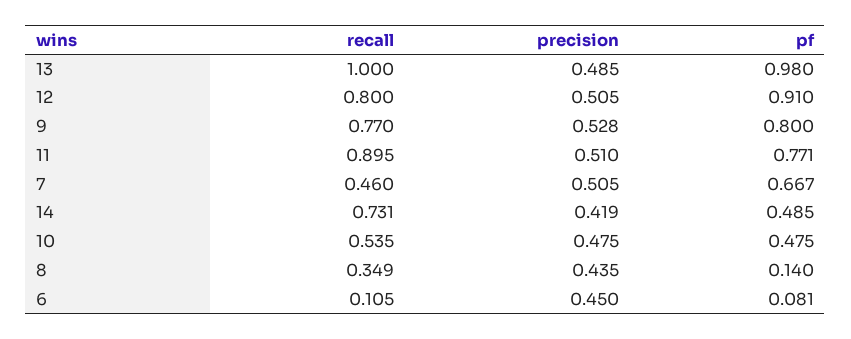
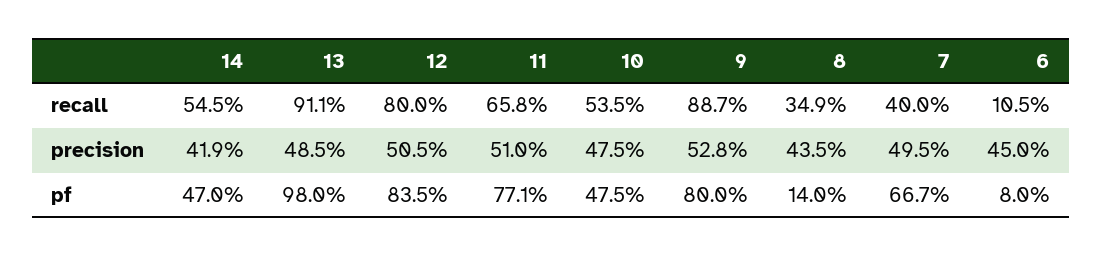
  {
    "recall": {
-     "13": 1,
+     "13": 0.911,
      "12": 0.8,
-     "9": 0.77,
+     "9": 0.887,
-     "11": 0.895,
+     "11": 0.658,
-     "7": 0.46,
+     "7": 0.4,
-     "14": 0.731,
+     "14": 0.545,
      "10": 0.535,
      "8": 0.349,
      "6": 0.105
    },
    "precision": {
      "13": 0.485,
      "12": 0.505,
      "9": 0.528,
      "11": 0.51,
-     "7": 0.505,
+     "7": 0.495,
      "14": 0.419,
      "10": 0.475,
      "8": 0.435,
      "6": 0.45
    },
    "pf": {
      "13": 0.98,
-     "12": 0.91,
+     "12": 0.835,
      "9": 0.8,
      "11": 0.771,
      "7": 0.667,
-     "14": 0.485,
+     "14": 0.47,
      "10": 0.475,
      "8": 0.14,
-     "6": 0.081
+     "6": 0.08
    }
  }

